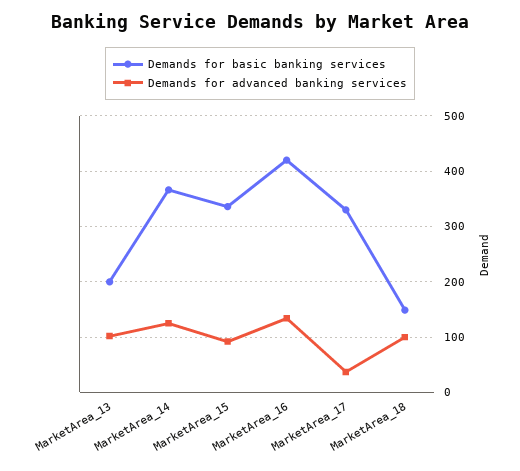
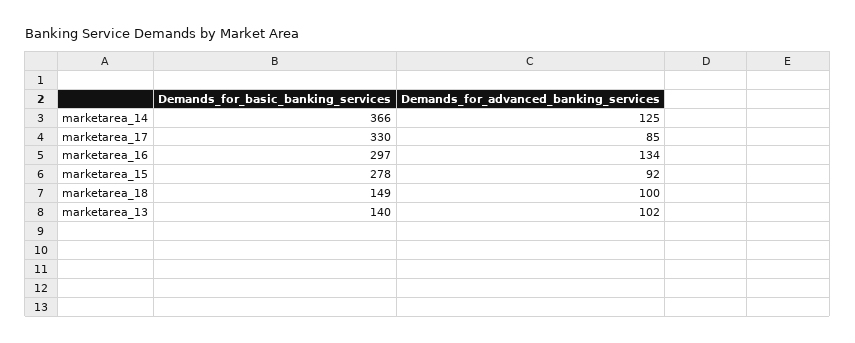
  {
    "Demands for basic banking services": {
-     "MarketArea_13": 200,
+     "MarketArea_13": 140,
      "MarketArea_14": 366,
-     "MarketArea_15": 340,
+     "MarketArea_15": 278,
-     "MarketArea_16": 420,
+     "MarketArea_16": 297,
      "MarketArea_17": 330,
      "MarketArea_18": 149
    },
    "Demands for advanced banking services": {
      "MarketArea_13": 102,
      "MarketArea_14": 125,
      "MarketArea_15": 92,
      "MarketArea_16": 134,
-     "MarketArea_17": 40,
+     "MarketArea_17": 85,
      "MarketArea_18": 100
    }
  }

